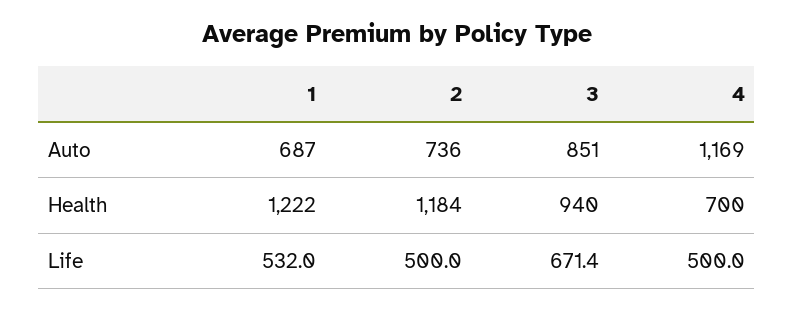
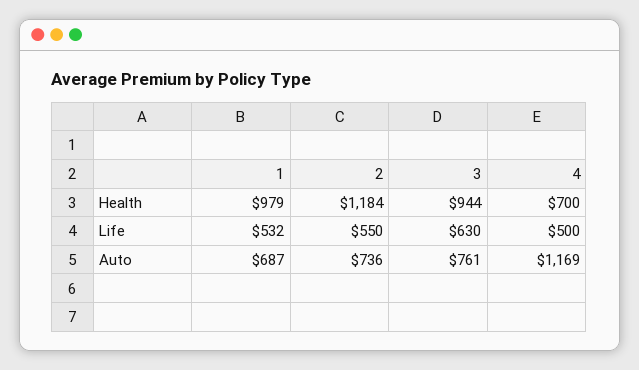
  {
    "1": {
      "Auto": 687,
-     "Health": 1222,
+     "Health": 979,
      "Life": 532
    },
    "2": {
      "Auto": 736,
      "Health": 1184,
-     "Life": 500
+     "Life": 550
    },
    "3": {
-     "Auto": 851,
+     "Auto": 761,
-     "Health": 940,
+     "Health": 944,
-     "Life": 671.4
+     "Life": 630
    },
    "4": {
      "Auto": 1169,
      "Health": 700,
      "Life": 500
    }
  }

